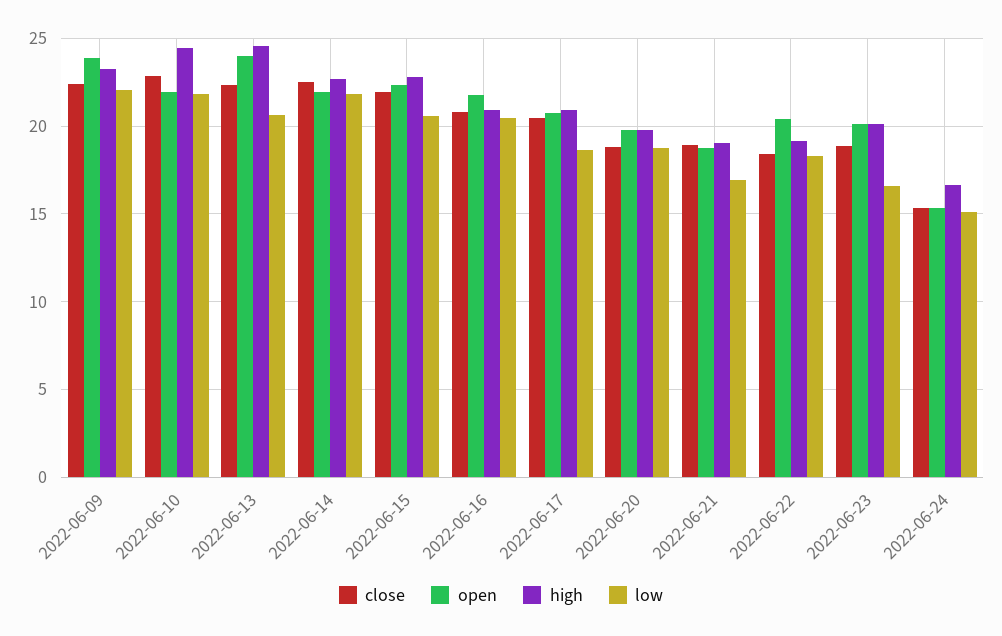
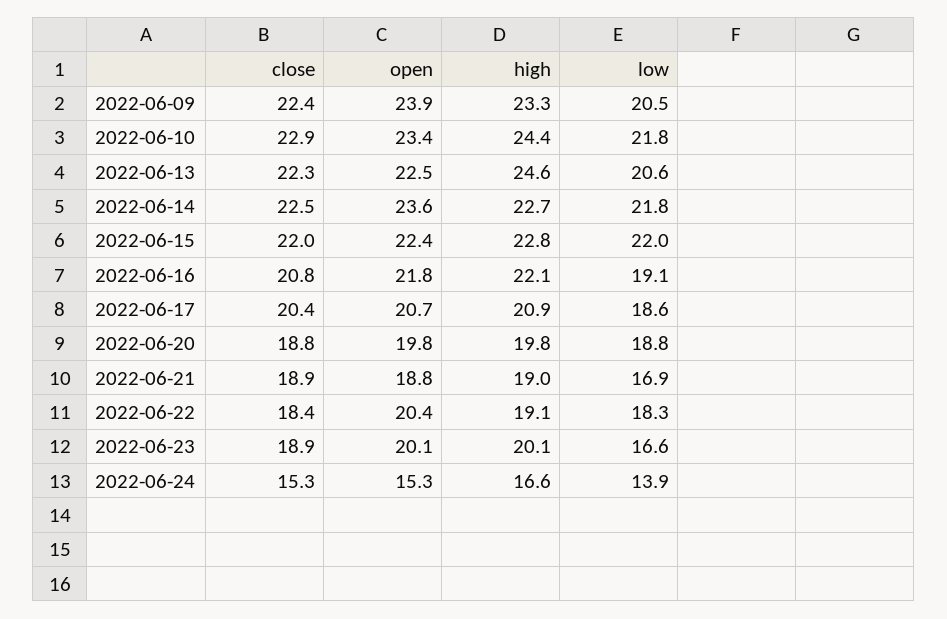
  {
    "close": {
      "2022-06-09": 22.4,
      "2022-06-10": 22.9,
      "2022-06-13": 22.3,
      "2022-06-14": 22.5,
      "2022-06-15": 22,
      "2022-06-16": 20.8,
      "2022-06-17": 20.4,
      "2022-06-20": 18.8,
      "2022-06-21": 18.9,
      "2022-06-22": 18.4,
      "2022-06-23": 18.9,
      "2022-06-24": 15.3
    },
    "open": {
      "2022-06-09": 23.9,
-     "2022-06-10": 22,
+     "2022-06-10": 23.4,
-     "2022-06-13": 24,
+     "2022-06-13": 22.5,
-     "2022-06-14": 22,
+     "2022-06-14": 23.6,
      "2022-06-15": 22.4,
      "2022-06-16": 21.8,
      "2022-06-17": 20.7,
      "2022-06-20": 19.8,
      "2022-06-21": 18.8,
      "2022-06-22": 20.4,
      "2022-06-23": 20.1,
      "2022-06-24": 15.3
    },
    "high": {
      "2022-06-09": 23.3,
      "2022-06-10": 24.4,
      "2022-06-13": 24.6,
      "2022-06-14": 22.7,
      "2022-06-15": 22.8,
-     "2022-06-16": 21,
+     "2022-06-16": 22.1,
      "2022-06-17": 20.9,
      "2022-06-20": 19.8,
      "2022-06-21": 19,
      "2022-06-22": 19.1,
      "2022-06-23": 20.1,
      "2022-06-24": 16.6
    },
    "low": {
-     "2022-06-09": 22,
+     "2022-06-09": 20.5,
      "2022-06-10": 21.8,
      "2022-06-13": 20.6,
      "2022-06-14": 21.8,
-     "2022-06-15": 20.5,
+     "2022-06-15": 22,
-     "2022-06-16": 20.5,
+     "2022-06-16": 19.1,
      "2022-06-17": 18.6,
      "2022-06-20": 18.8,
      "2022-06-21": 16.9,
      "2022-06-22": 18.3,
      "2022-06-23": 16.6,
-     "2022-06-24": 15
+     "2022-06-24": 13.9
    }
  }

